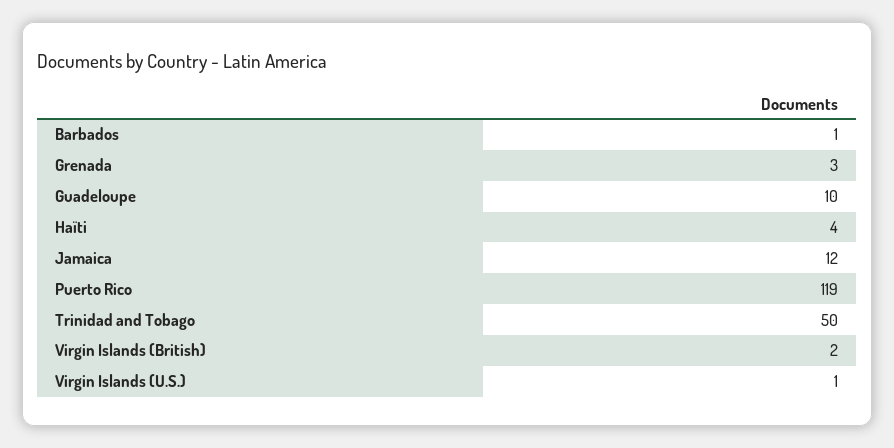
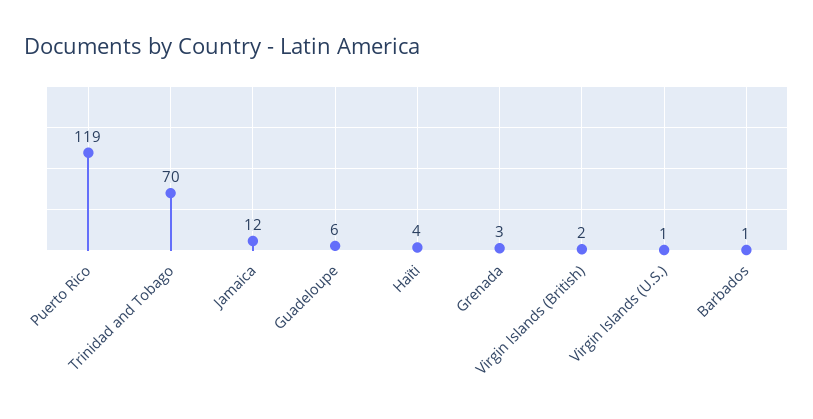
  {
    "Barbados": 1,
    "Grenada": 3,
-   "Guadeloupe": 10,
+   "Guadeloupe": 6,
    "Haïti": 4,
    "Jamaica": 12,
    "Puerto Rico": 119,
-   "Trinidad and Tobago": 50,
+   "Trinidad and Tobago": 70,
    "Virgin Islands (British)": 2,
    "Virgin Islands (U.S.)": 1
  }

